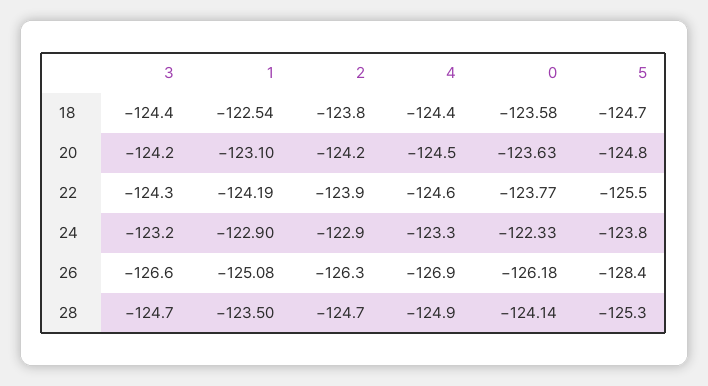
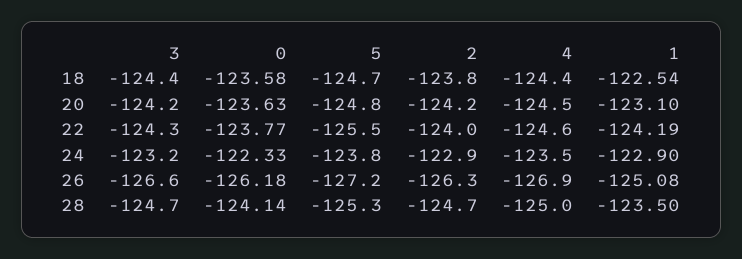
  {
    "3": {
      "18": -124.4,
      "20": -124.2,
      "22": -124.3,
      "24": -123.2,
      "26": -126.6,
      "28": -124.7
    },
    "1": {
      "18": -122.54,
      "20": -123.1,
      "22": -124.19,
      "24": -122.9,
      "26": -125.08,
      "28": -123.5
    },
    "2": {
      "18": -123.8,
      "20": -124.2,
-     "22": -123.9,
+     "22": -124,
      "24": -122.9,
      "26": -126.3,
      "28": -124.7
    },
    "4": {
      "18": -124.4,
      "20": -124.5,
      "22": -124.6,
-     "24": -123.3,
+     "24": -123.5,
      "26": -126.9,
-     "28": -124.9
+     "28": -125
    },
    "0": {
      "18": -123.58,
      "20": -123.63,
      "22": -123.77,
      "24": -122.33,
      "26": -126.18,
      "28": -124.14
    },
    "5": {
      "18": -124.7,
      "20": -124.8,
      "22": -125.5,
      "24": -123.8,
-     "26": -128.4,
+     "26": -127.2,
      "28": -125.3
    }
  }

